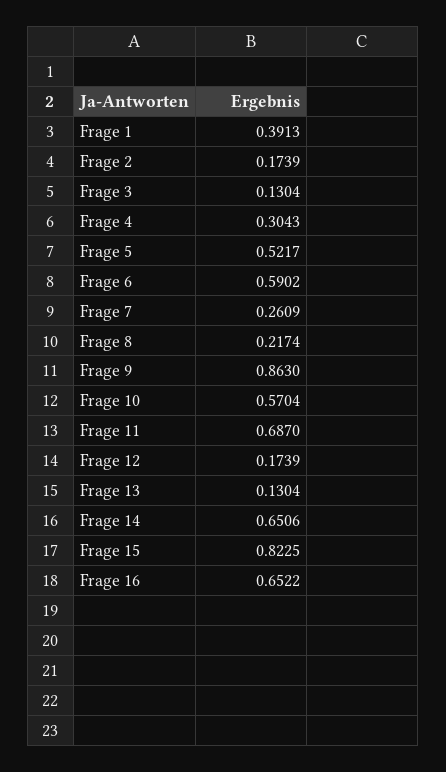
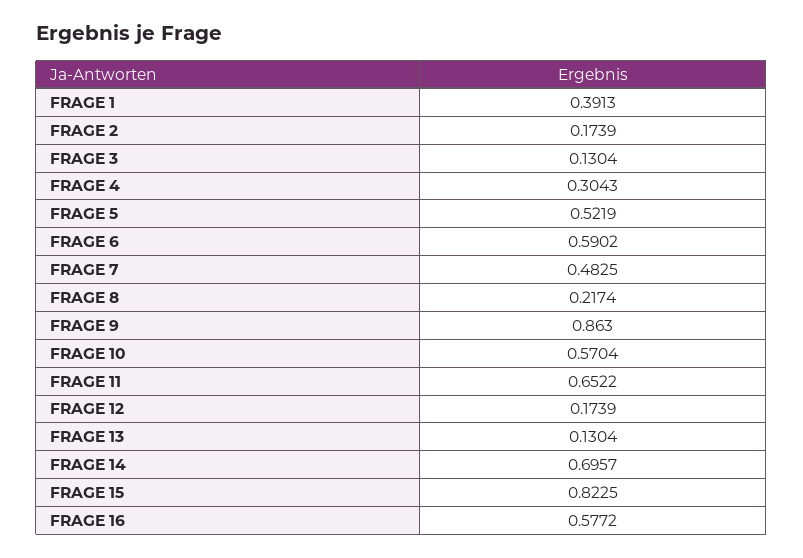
  {
    "Frage 1": 0.3913,
    "Frage 2": 0.1739,
    "Frage 3": 0.1304,
    "Frage 4": 0.3043,
-   "Frage 5": 0.5217,
+   "Frage 5": 0.5219,
    "Frage 6": 0.5902,
-   "Frage 7": 0.2609,
+   "Frage 7": 0.4825,
    "Frage 8": 0.2174,
    "Frage 9": 0.863,
    "Frage 10": 0.5704,
-   "Frage 11": 0.687,
+   "Frage 11": 0.6522,
    "Frage 12": 0.1739,
    "Frage 13": 0.1304,
-   "Frage 14": 0.6506,
+   "Frage 14": 0.6957,
    "Frage 15": 0.8225,
-   "Frage 16": 0.6522
+   "Frage 16": 0.5772
  }

